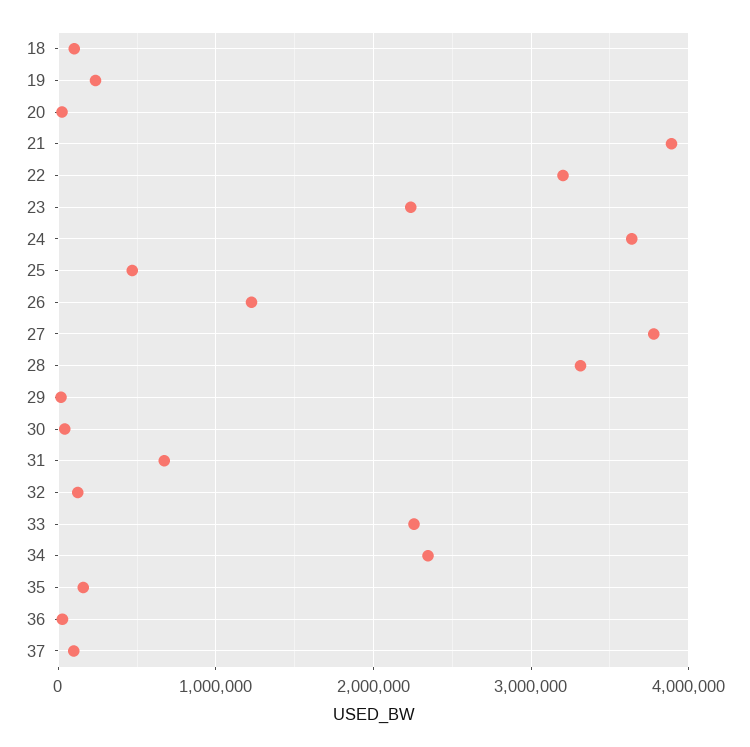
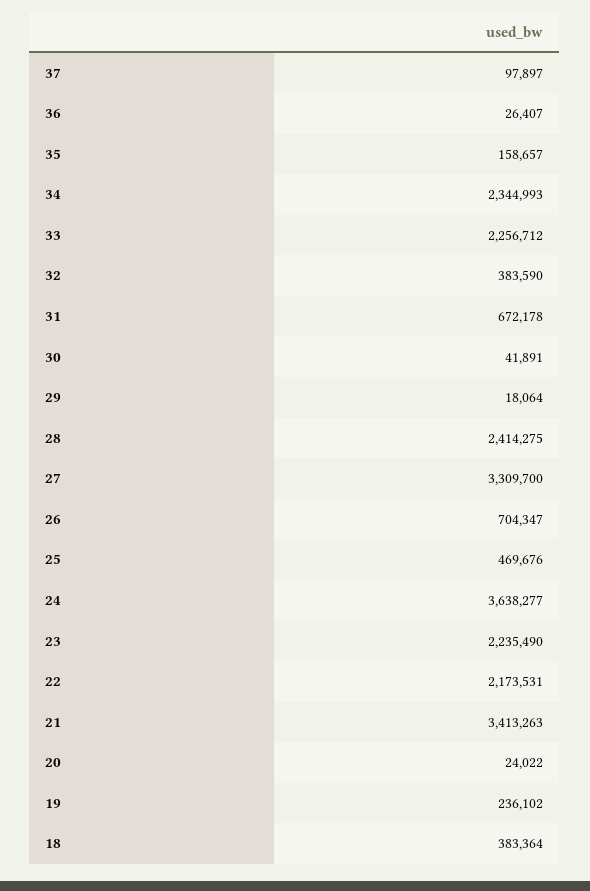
  {
-   "18": 100000,
+   "18": 383364,
    "19": 236102,
    "20": 24022,
-   "21": 3900000,
+   "21": 3413263,
-   "22": 3200000,
+   "22": 2173531,
    "23": 2235490,
    "24": 3638277,
    "25": 469676,
-   "26": 1200000,
+   "26": 704347,
-   "27": 3800000,
+   "27": 3309700,
-   "28": 3300000,
+   "28": 2414275,
    "29": 18064,
    "30": 41891,
    "31": 672178,
-   "32": 100000,
+   "32": 383590,
    "33": 2256712,
    "34": 2344993,
    "35": 158657,
    "36": 26407,
    "37": 97897
  }

